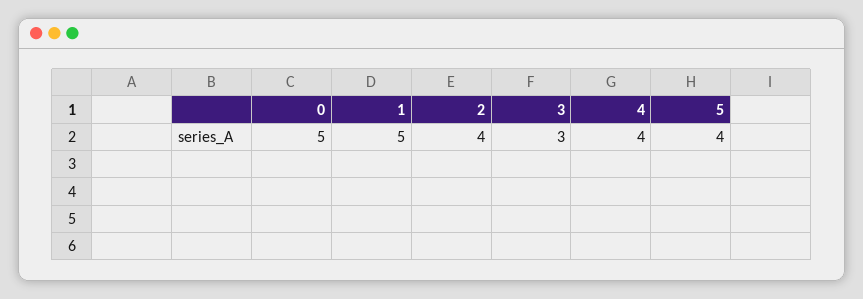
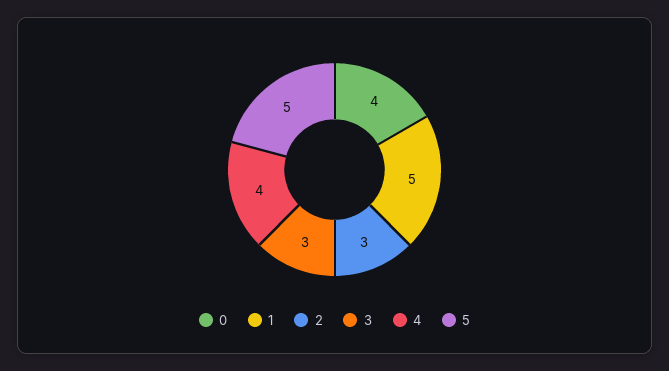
  {
-   "0": 5,
+   "0": 4,
    "1": 5,
-   "2": 4,
+   "2": 3,
    "3": 3,
    "4": 4,
-   "5": 4
+   "5": 5
  }

